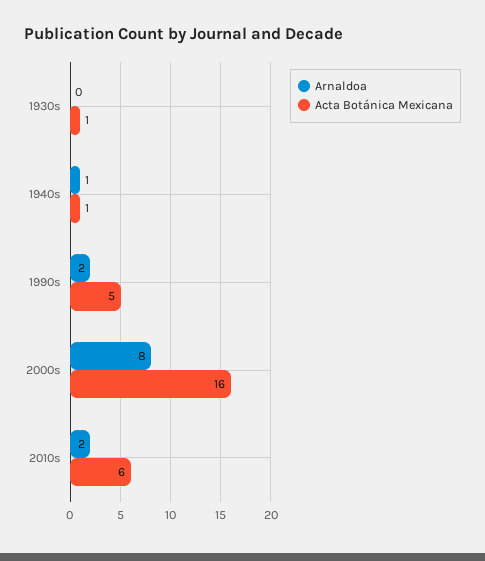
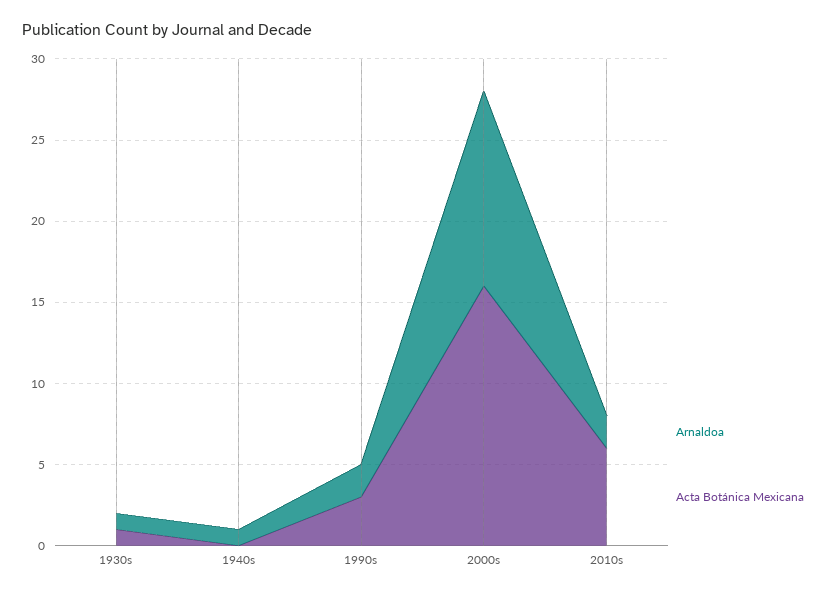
  {
    "Arnaldoa": {
-     "1930s": 0,
+     "1930s": 1,
      "1940s": 1,
      "1990s": 2,
-     "2000s": 8,
+     "2000s": 12,
      "2010s": 2
    },
    "Acta Botánica Mexicana": {
      "1930s": 1,
-     "1940s": 1,
+     "1940s": 0,
-     "1990s": 5,
+     "1990s": 3,
      "2000s": 16,
      "2010s": 6
    }
  }

